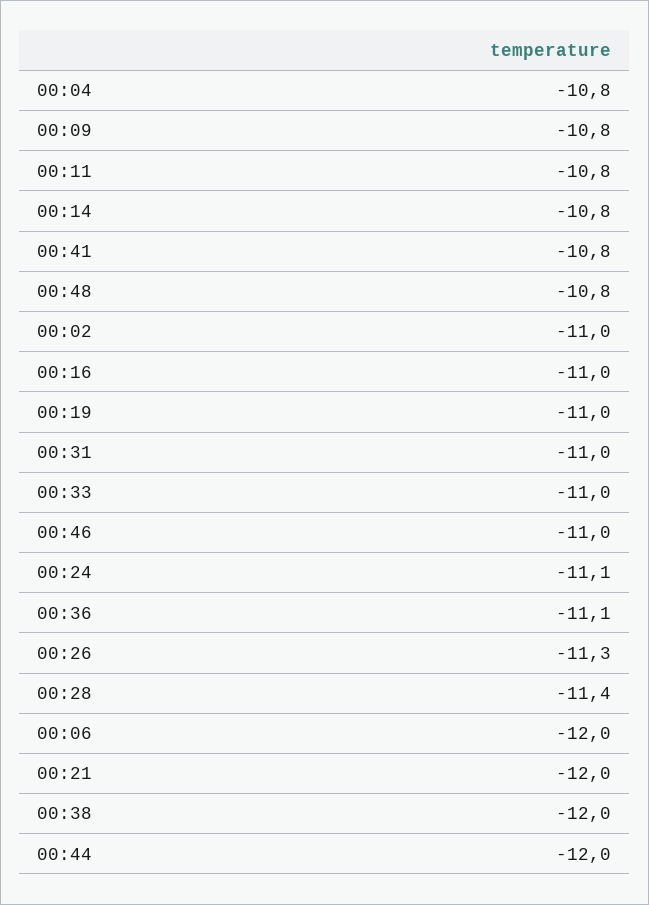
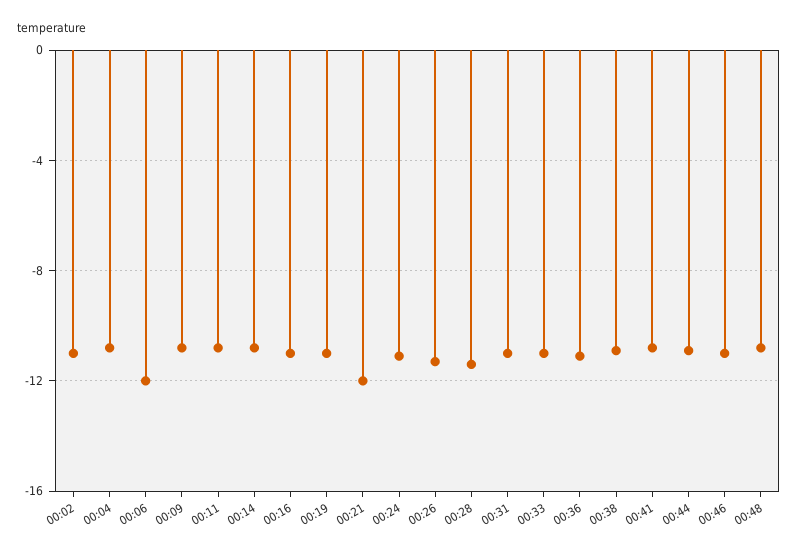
  {
    "00:04": -10.8,
    "00:09": -10.8,
    "00:11": -10.8,
    "00:14": -10.8,
    "00:41": -10.8,
    "00:48": -10.8,
    "00:02": -11,
    "00:16": -11,
    "00:19": -11,
    "00:31": -11,
    "00:33": -11,
    "00:46": -11,
    "00:24": -11.1,
    "00:36": -11.1,
    "00:26": -11.3,
    "00:28": -11.4,
    "00:06": -12,
    "00:21": -12,
-   "00:38": -12,
+   "00:38": -11,
-   "00:44": -12
+   "00:44": -11
  }

